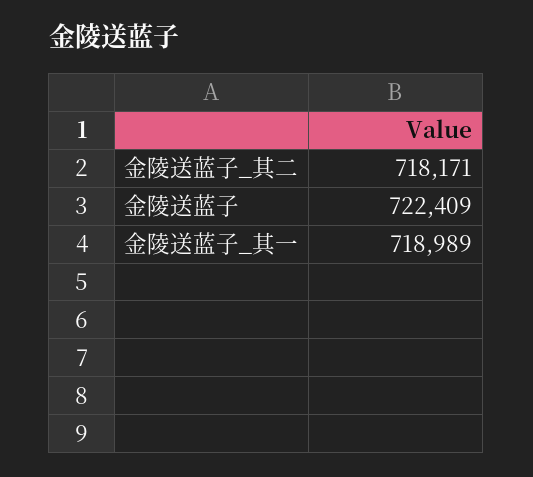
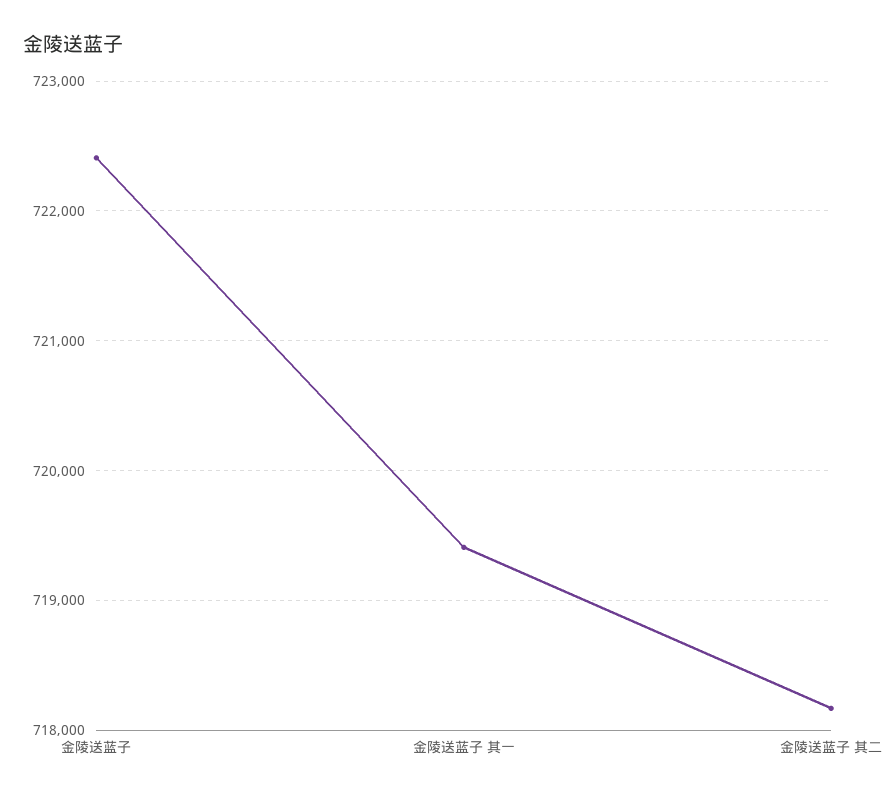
  {
    "金陵送蓝子_其二": 718171,
    "金陵送蓝子": 722409,
-   "金陵送蓝子_其一": 718989
+   "金陵送蓝子_其一": 719400
  }

